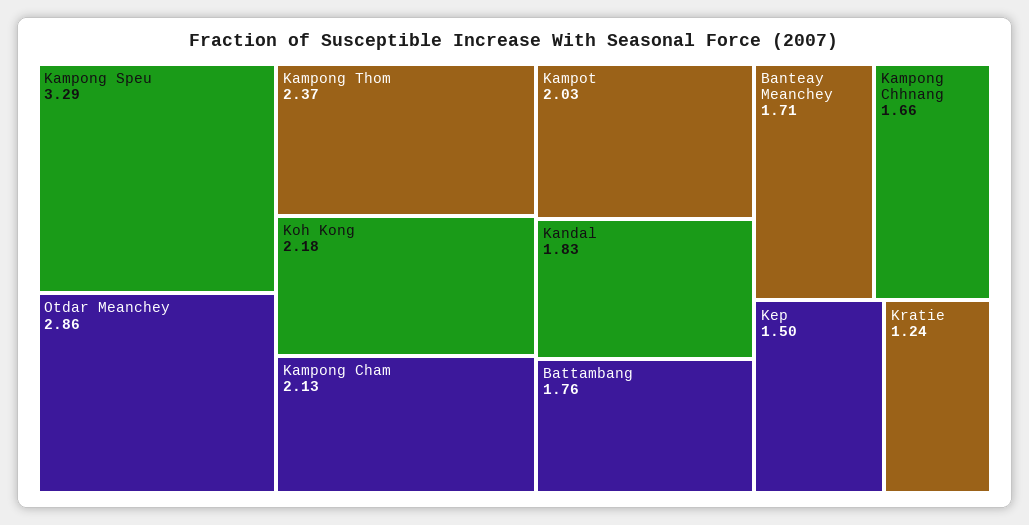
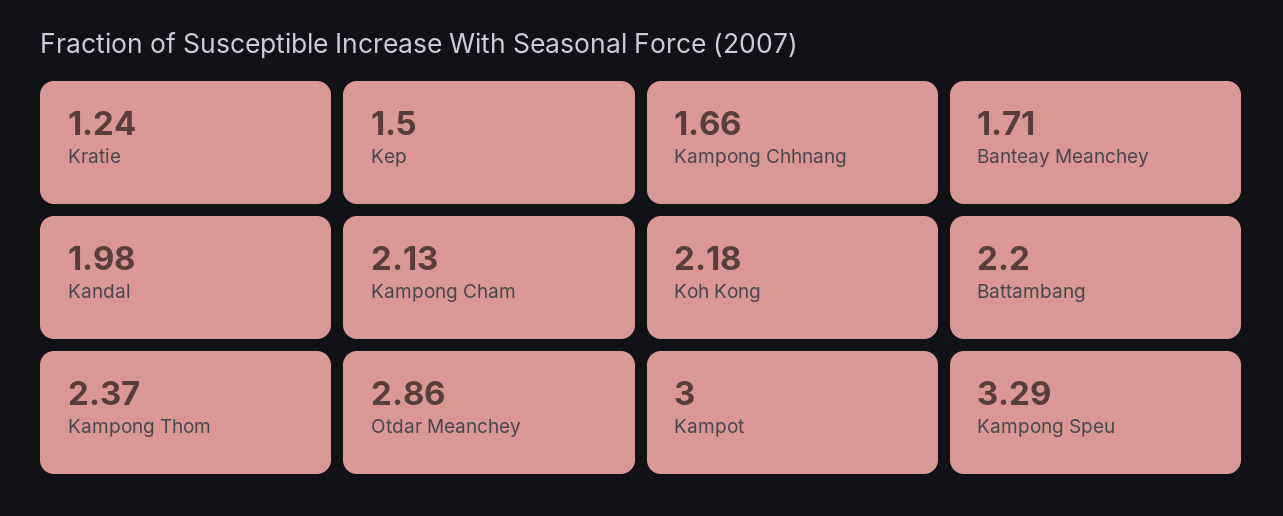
  {
    "Kampong Speu": 3.29,
    "Otdar Meanchey": 2.86,
    "Kampong Thom": 2.37,
    "Koh Kong": 2.18,
    "Kampong Cham": 2.13,
-   "Kampot": 2.03,
+   "Kampot": 3,
-   "Kandal": 1.83,
+   "Kandal": 1.98,
-   "Battambang": 1.76,
+   "Battambang": 2.2,
    "Banteay Meanchey": 1.71,
    "Kampong Chhnang": 1.66,
    "Kep": 1.5,
    "Kratie": 1.24
  }

